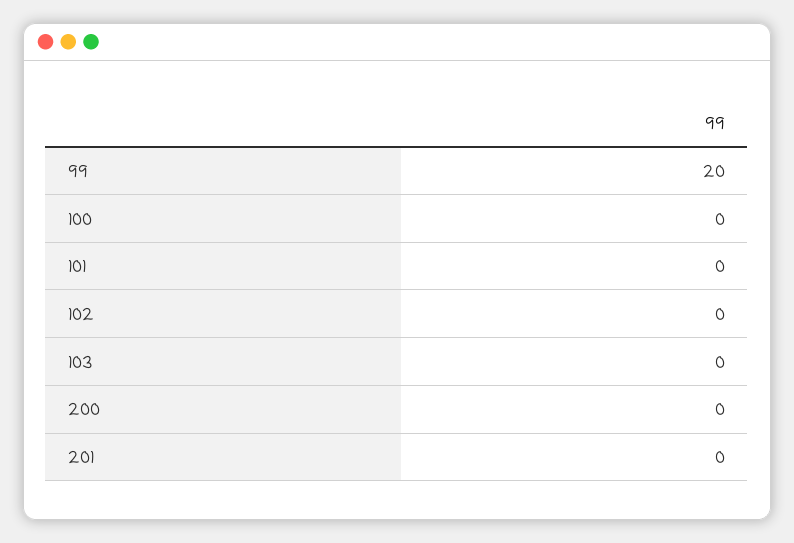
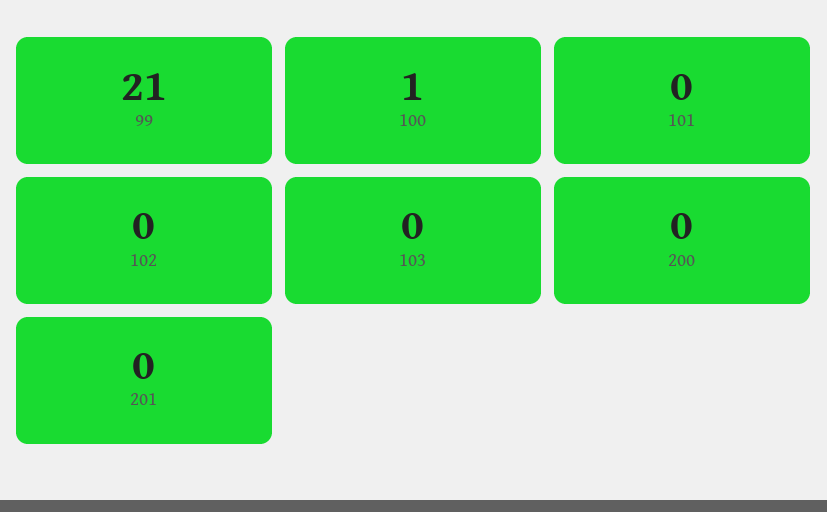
  {
-   "99": 20,
+   "99": 21,
-   "100": 0,
+   "100": 1,
    "101": 0,
    "102": 0,
    "103": 0,
    "200": 0,
    "201": 0
  }

